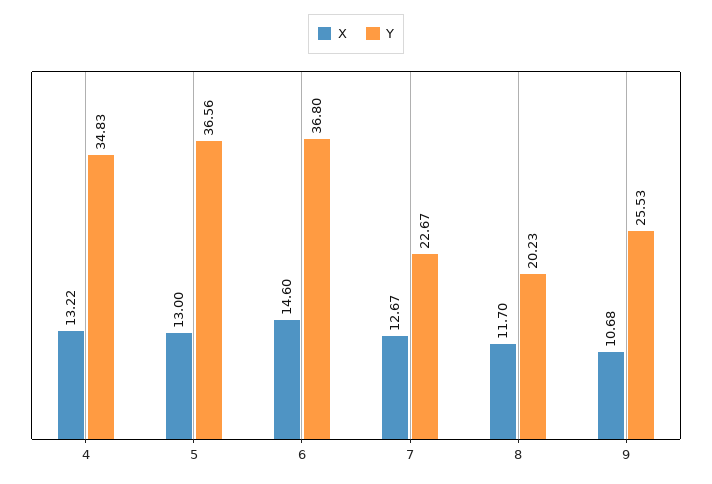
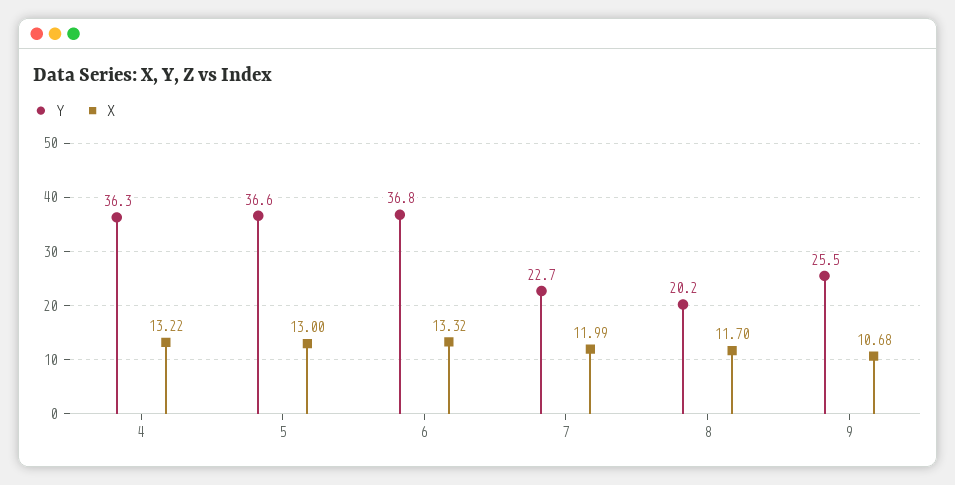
  {
    "X": {
      "4": 13.22,
      "5": 13,
-     "6": 14.6,
+     "6": 13.32,
-     "7": 12.67,
+     "7": 11.99,
      "8": 11.7,
      "9": 10.68
    },
    "Y": {
-     "4": 34.83,
+     "4": 36.3,
      "5": 36.56,
      "6": 36.8,
      "7": 22.67,
      "8": 20.23,
      "9": 25.53
    }
  }

